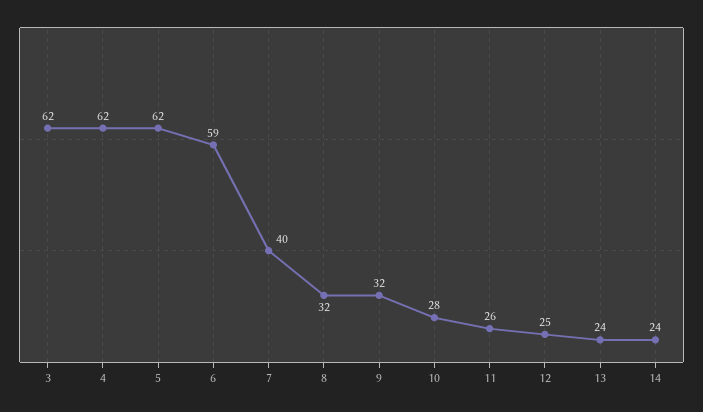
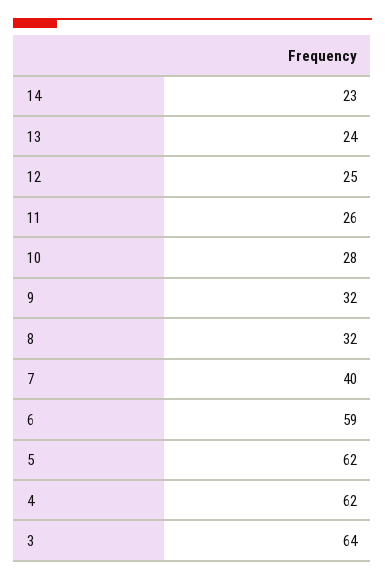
  {
-   "3": 62,
+   "3": 64,
    "4": 62,
    "5": 62,
    "6": 59,
    "7": 40,
    "8": 32,
    "9": 32,
    "10": 28,
    "11": 26,
    "12": 25,
    "13": 24,
-   "14": 24
+   "14": 23
  }

